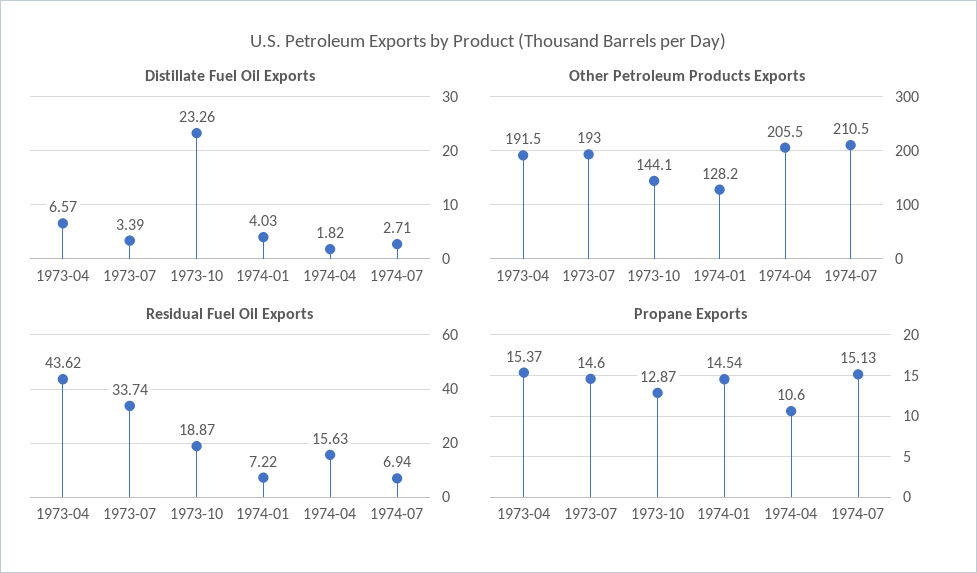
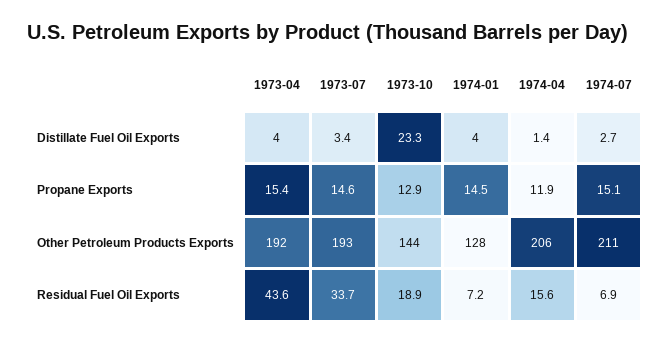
  {
    "Distillate Fuel Oil Exports": {
-     "1973-04": 6.57,
+     "1973-04": 4,
      "1973-07": 3.39,
      "1973-10": 23.26,
      "1974-01": 4.03,
-     "1974-04": 1.82,
+     "1974-04": 1.4,
      "1974-07": 2.71
    },
    "Other Petroleum Products Exports": {
      "1973-04": 191.5,
      "1973-07": 193,
      "1973-10": 144.1,
      "1974-01": 128.2,
      "1974-04": 205.5,
      "1974-07": 210.5
    },
    "Residual Fuel Oil Exports": {
      "1973-04": 43.62,
      "1973-07": 33.74,
      "1973-10": 18.87,
      "1974-01": 7.22,
      "1974-04": 15.63,
      "1974-07": 6.94
    },
    "Propane Exports": {
      "1973-04": 15.37,
      "1973-07": 14.6,
      "1973-10": 12.87,
      "1974-01": 14.54,
-     "1974-04": 10.6,
+     "1974-04": 11.9,
      "1974-07": 15.13
    }
  }

